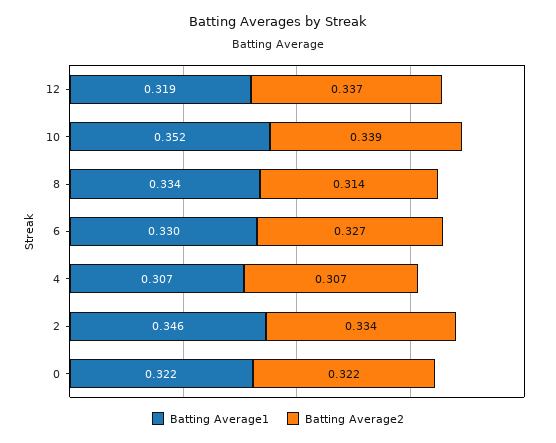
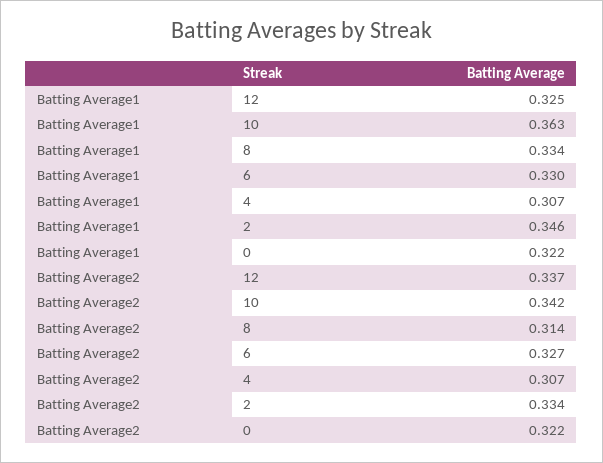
  {
    "Batting Average1": {
-     "12": 0.319,
+     "12": 0.325,
-     "10": 0.352,
+     "10": 0.363,
      "8": 0.334,
      "6": 0.33,
      "4": 0.307,
      "2": 0.346,
      "0": 0.322
    },
    "Batting Average2": {
      "12": 0.337,
-     "10": 0.339,
+     "10": 0.342,
      "8": 0.314,
      "6": 0.327,
      "4": 0.307,
      "2": 0.334,
      "0": 0.322
    }
  }

